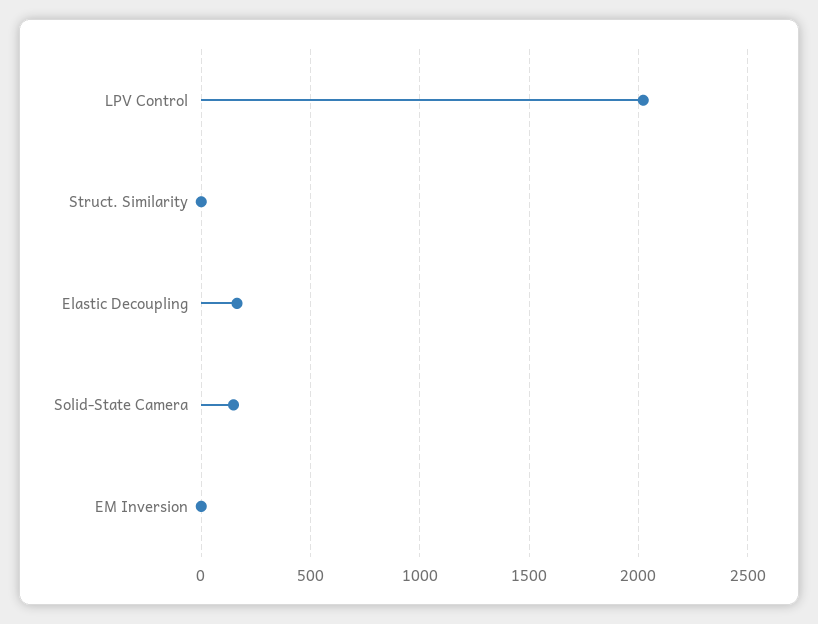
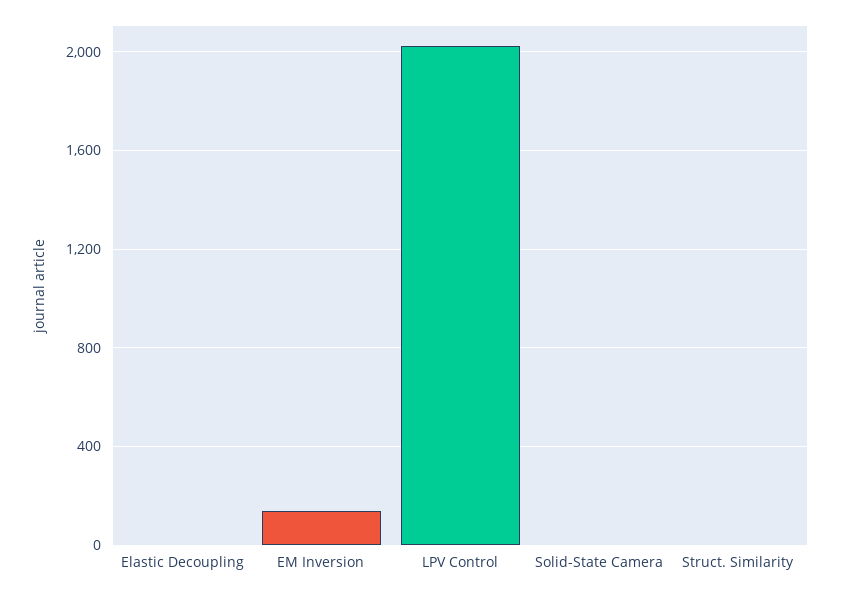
  {
    "LPV Control": 2000,
    "Struct. Similarity": 0,
-   "Elastic Decoupling": 150,
+   "Elastic Decoupling": 0,
-   "Solid-State Camera": 150,
+   "Solid-State Camera": 0,
-   "EM Inversion": 0
+   "EM Inversion": 150
  }

